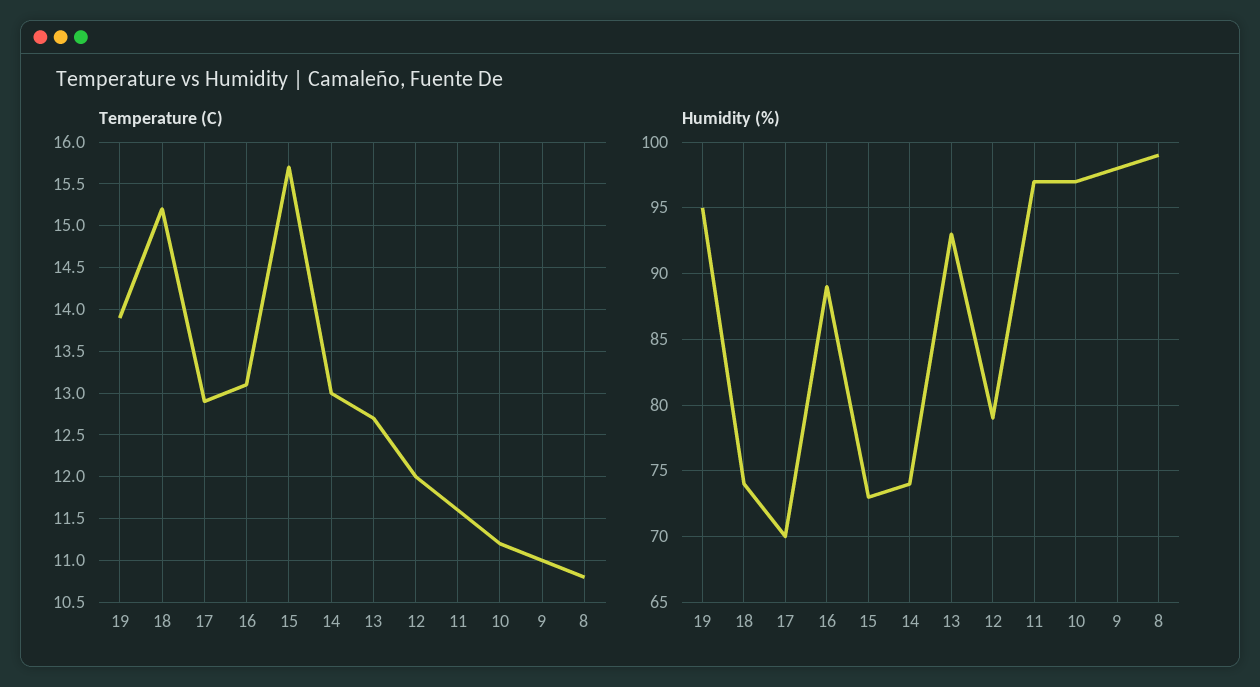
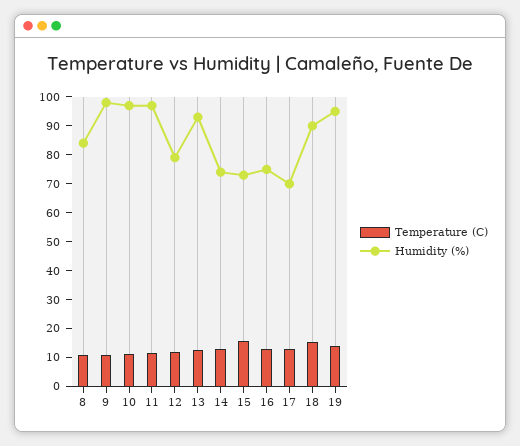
  {
    "Temperature (C)": {
      "19": 13.9,
      "18": 15.2,
      "17": 12.9,
      "16": 13.1,
      "15": 15.7,
      "14": 13,
      "13": 12.7,
      "12": 12,
      "11": 11.6,
      "10": 11.2,
      "9": 11,
      "8": 10.8
    },
    "Humidity (%)": {
      "19": 95,
-     "18": 74,
+     "18": 90,
      "17": 70,
-     "16": 89,
+     "16": 75,
      "15": 73,
      "14": 74,
      "13": 93,
      "12": 79,
      "11": 97,
      "10": 97,
      "9": 98,
-     "8": 99
+     "8": 85
    }
  }

